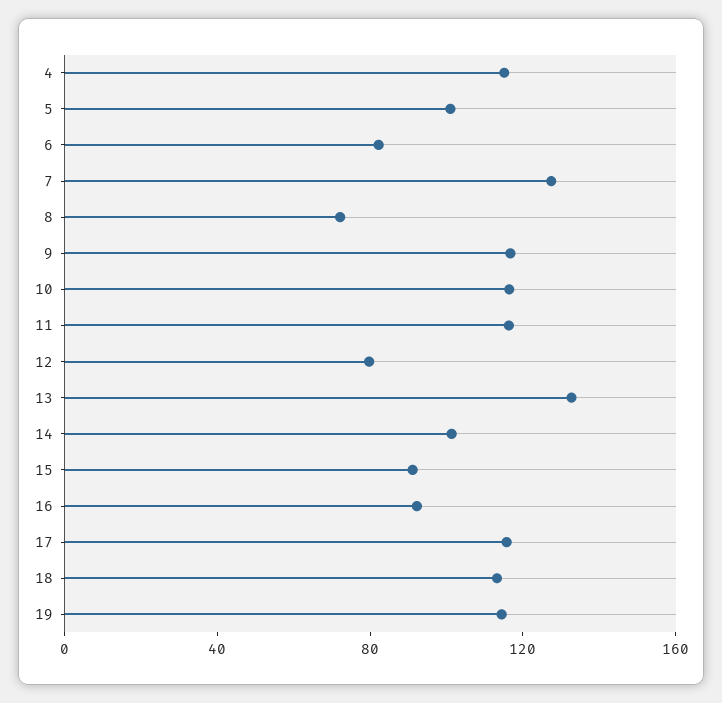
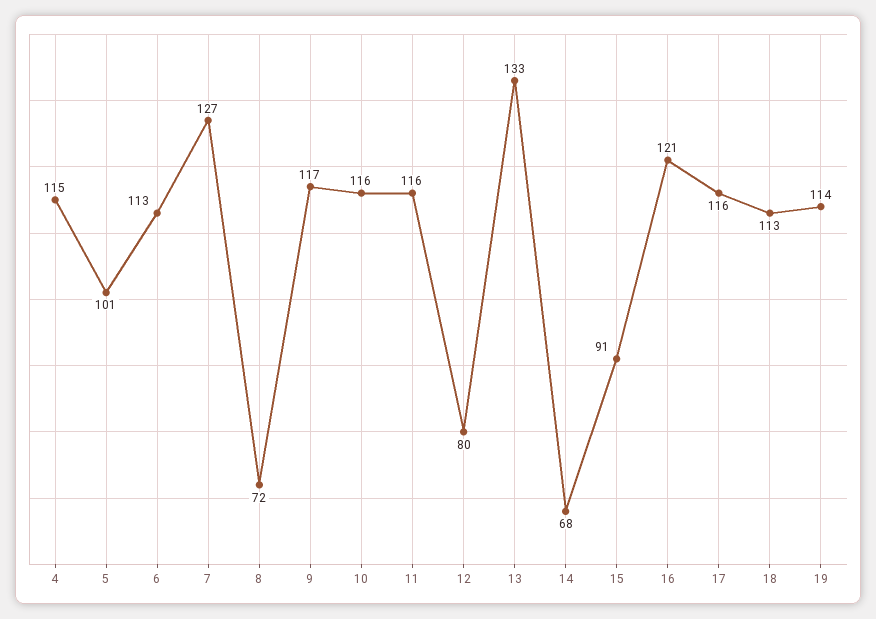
  {
    "4": 115,
    "5": 101,
-   "6": 80,
+   "6": 113,
    "7": 127,
    "8": 72,
    "9": 117,
    "10": 116,
    "11": 116,
    "12": 80,
    "13": 133,
-   "14": 100,
+   "14": 68,
    "15": 91,
-   "16": 90,
+   "16": 121,
    "17": 116,
    "18": 113,
    "19": 114
  }

